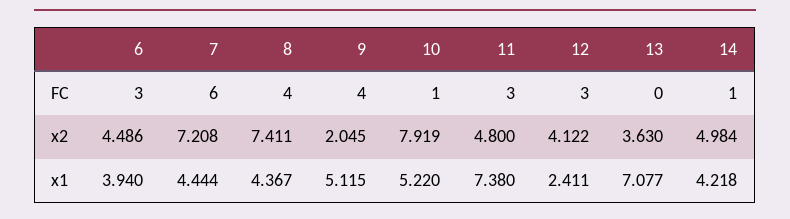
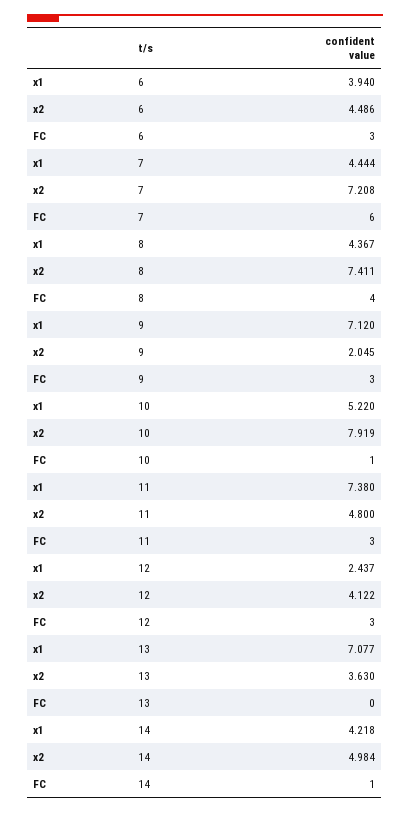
  {
    "6": {
      "FC": 3,
      "x2": 4.486,
      "x1": 3.94
    },
    "7": {
      "FC": 6,
      "x2": 7.208,
      "x1": 4.444
    },
    "8": {
      "FC": 4,
      "x2": 7.411,
      "x1": 4.367
    },
    "9": {
-     "FC": 4,
+     "FC": 3,
      "x2": 2.045,
-     "x1": 5.115
+     "x1": 7.12
    },
    "10": {
      "FC": 1,
      "x2": 7.919,
      "x1": 5.22
    },
    "11": {
      "FC": 3,
      "x2": 4.8,
      "x1": 7.38
    },
    "12": {
      "FC": 3,
      "x2": 4.122,
-     "x1": 2.411
+     "x1": 2.437
    },
    "13": {
      "FC": 0,
      "x2": 3.63,
      "x1": 7.077
    },
    "14": {
      "FC": 1,
      "x2": 4.984,
      "x1": 4.218
    }
  }

